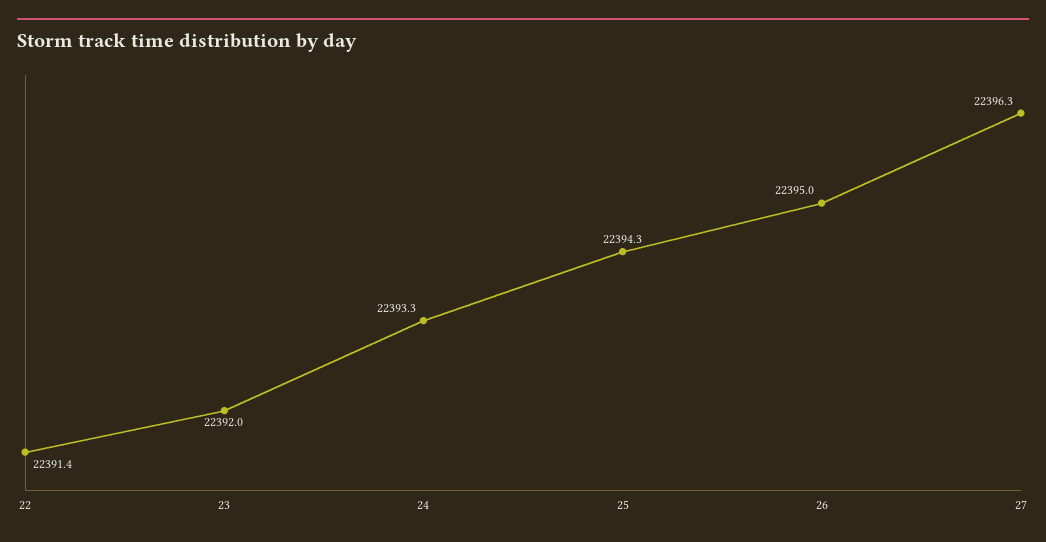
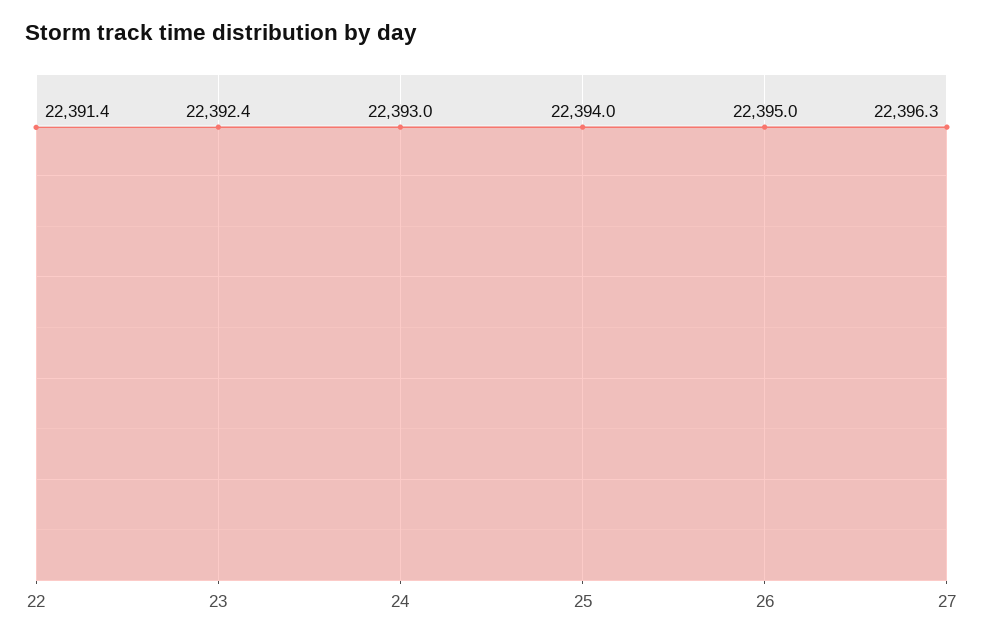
  {
    "22": 22391.4,
-   "23": 22392,
+   "23": 22392.4,
-   "24": 22393.3,
+   "24": 22393,
-   "25": 22394.3,
+   "25": 22394,
    "26": 22395,
    "27": 22396.3
  }

